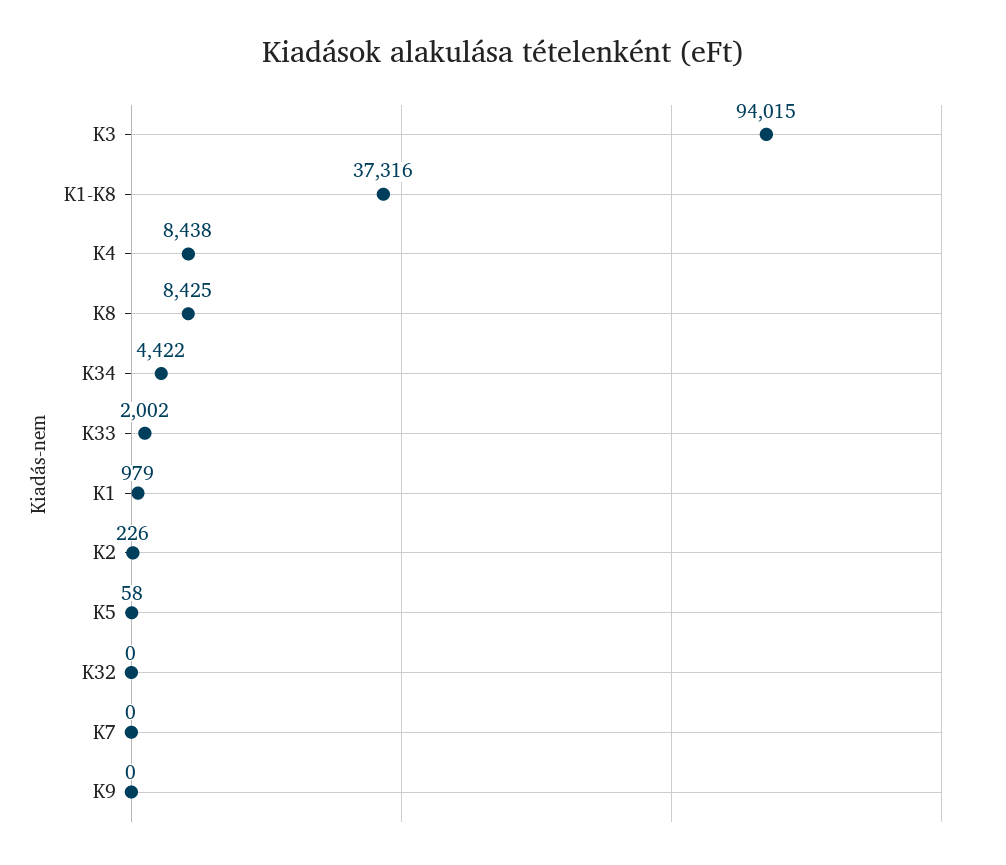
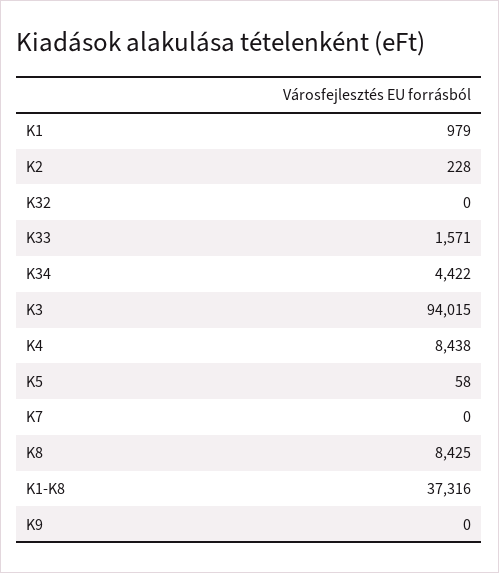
  {
    "K3": 94015,
    "K1-K8": 37316,
    "K4": 8438,
    "K8": 8425,
    "K34": 4422,
-   "K33": 2002,
+   "K33": 1571,
    "K1": 979,
-   "K2": 226,
+   "K2": 228,
    "K5": 58,
    "K32": 0,
    "K7": 0,
    "K9": 0
  }

